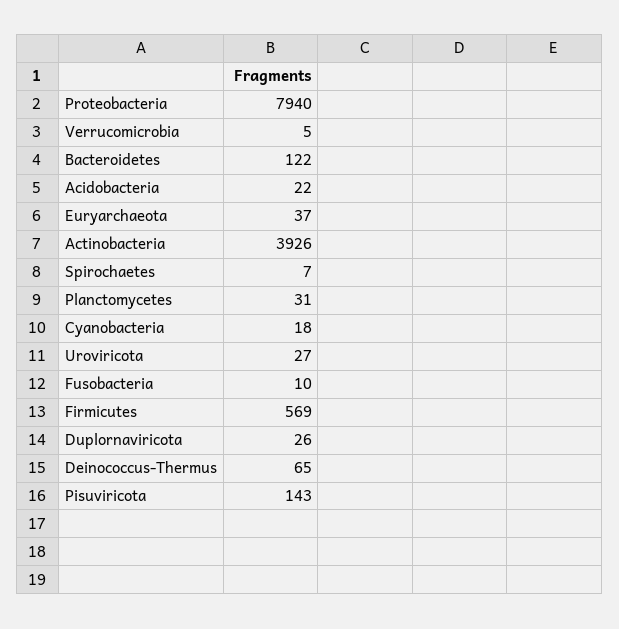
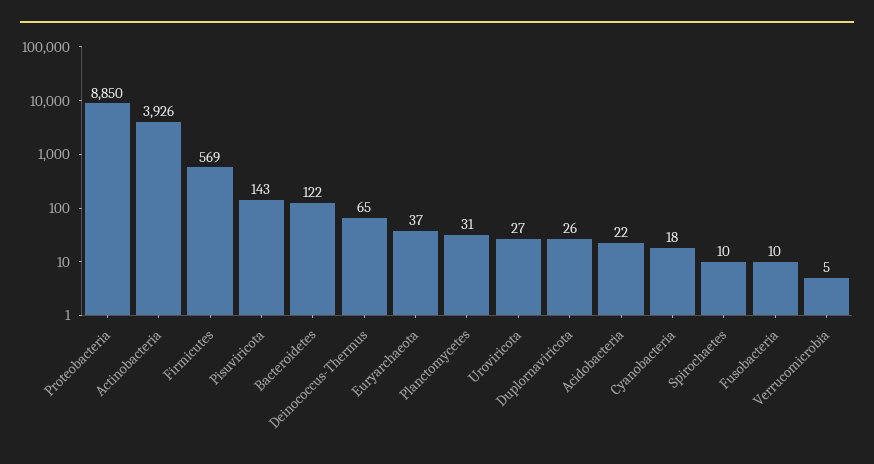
  {
-   "Proteobacteria": 7940,
+   "Proteobacteria": 8850,
    "Verrucomicrobia": 5,
    "Bacteroidetes": 122,
    "Acidobacteria": 22,
    "Euryarchaeota": 37,
    "Actinobacteria": 3926,
-   "Spirochaetes": 7,
+   "Spirochaetes": 10,
    "Planctomycetes": 31,
    "Cyanobacteria": 18,
    "Uroviricota": 27,
    "Fusobacteria": 10,
    "Firmicutes": 569,
    "Duplornaviricota": 26,
    "Deinococcus-Thermus": 65,
    "Pisuviricota": 143
  }

